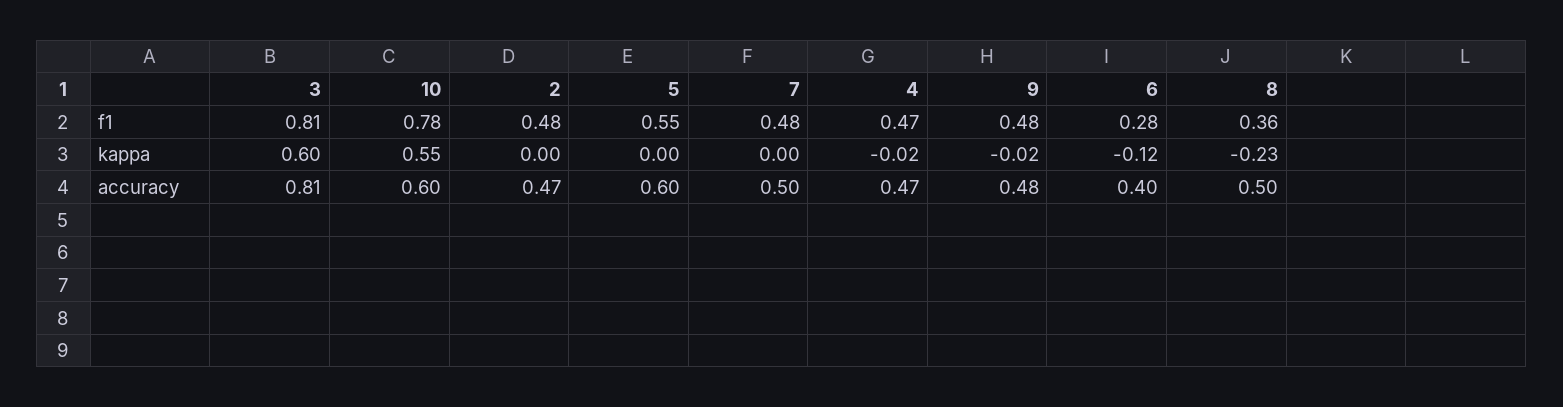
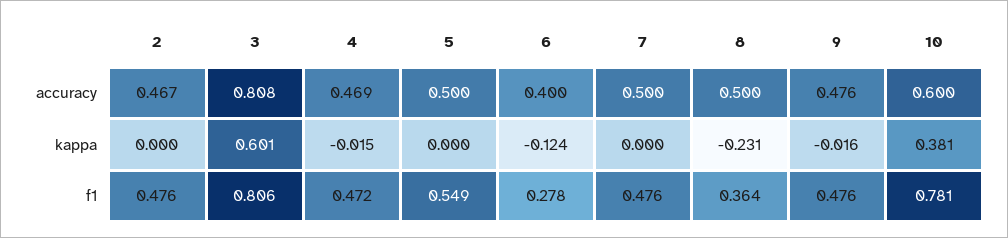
  {
    "3": {
      "f1": 0.806,
      "kappa": 0.601,
      "accuracy": 0.808
    },
    "10": {
      "f1": 0.781,
-     "kappa": 0.55,
+     "kappa": 0.381,
      "accuracy": 0.6
    },
    "2": {
      "f1": 0.476,
      "kappa": 0,
      "accuracy": 0.467
    },
    "5": {
      "f1": 0.549,
      "kappa": 0,
-     "accuracy": 0.6
+     "accuracy": 0.5
    },
    "7": {
      "f1": 0.476,
      "kappa": 0,
      "accuracy": 0.5
    },
    "4": {
      "f1": 0.472,
      "kappa": -0.015,
      "accuracy": 0.469
    },
    "9": {
      "f1": 0.476,
      "kappa": -0.016,
      "accuracy": 0.476
    },
    "6": {
      "f1": 0.278,
      "kappa": -0.124,
      "accuracy": 0.4
    },
    "8": {
      "f1": 0.364,
      "kappa": -0.231,
      "accuracy": 0.5
    }
  }

